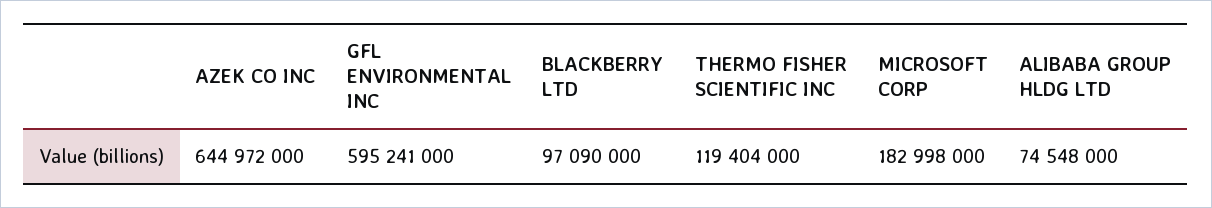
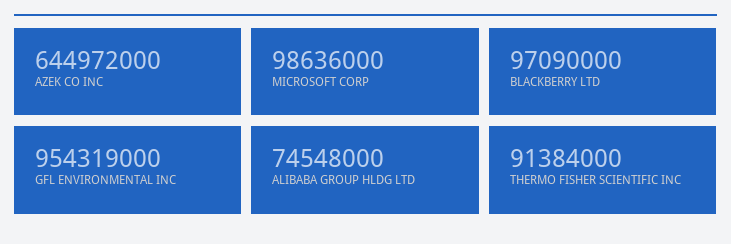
  {
    "AZEK CO INC": 644972000,
-   "GFL ENVIRONMENTAL INC": 595241000,
+   "GFL ENVIRONMENTAL INC": 954319000,
    "BLACKBERRY LTD": 97090000,
-   "THERMO FISHER SCIENTIFIC INC": 119404000,
+   "THERMO FISHER SCIENTIFIC INC": 91384000,
-   "MICROSOFT CORP": 182998000,
+   "MICROSOFT CORP": 98636000,
    "ALIBABA GROUP HLDG LTD": 74548000
  }

